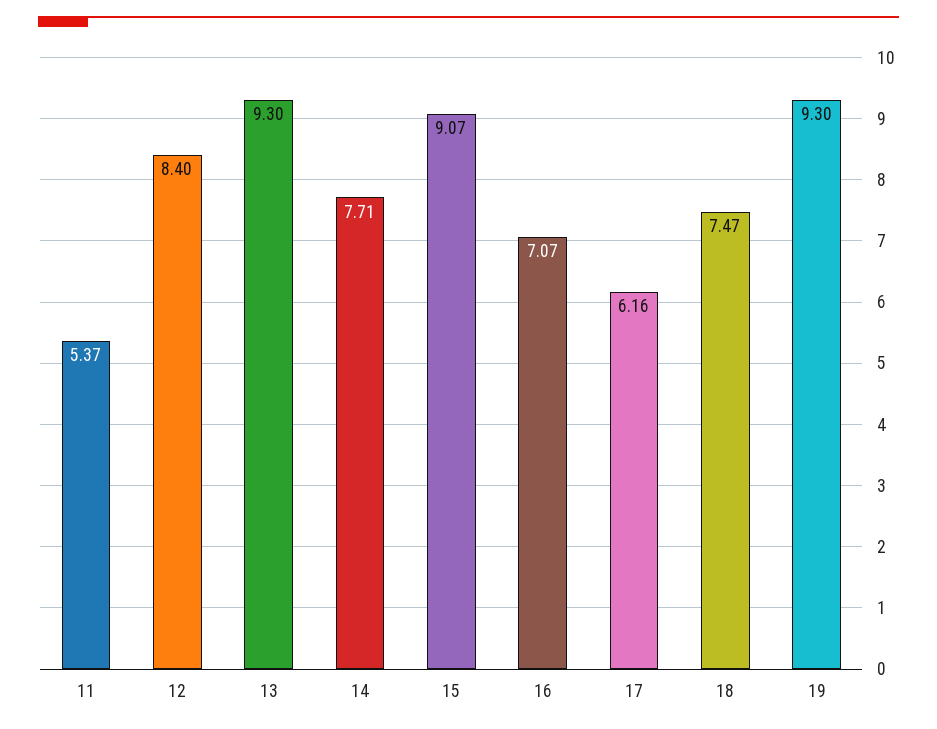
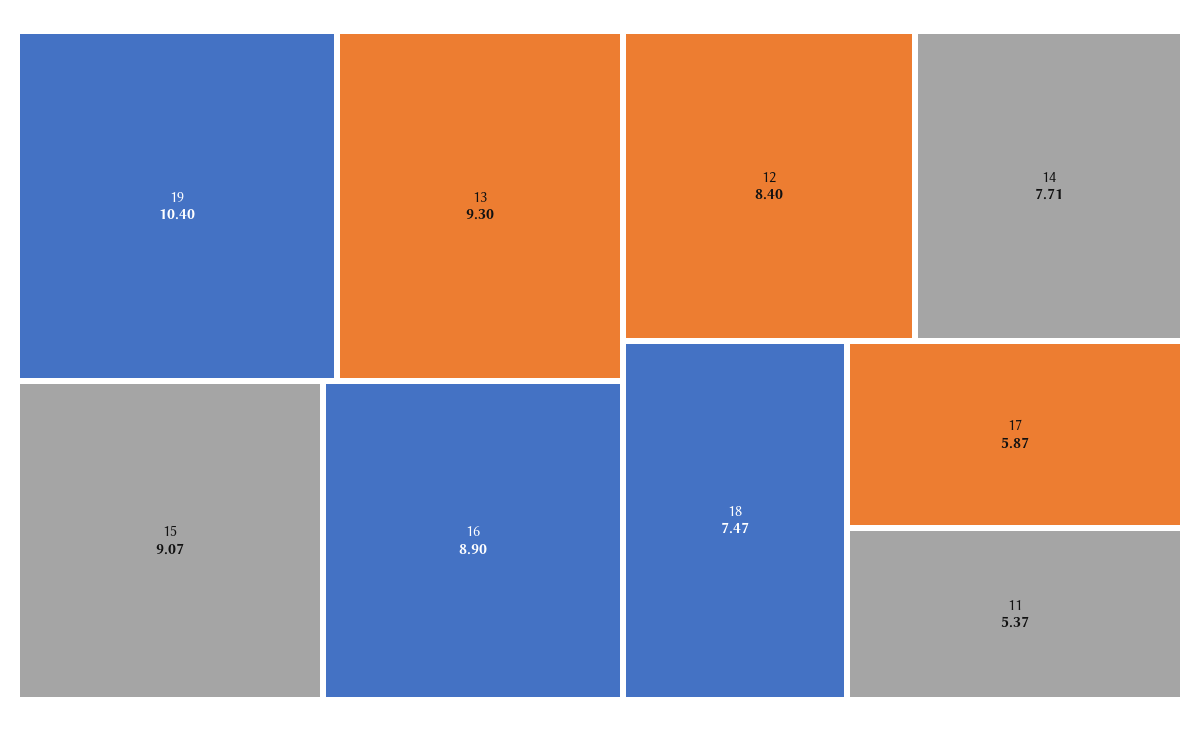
  {
    "11": 5.37,
    "12": 8.4,
    "13": 9.3,
    "14": 7.71,
    "15": 9.07,
-   "16": 7.07,
+   "16": 8.9,
-   "17": 6.16,
+   "17": 5.87,
    "18": 7.47,
-   "19": 9.3
+   "19": 10.4
  }

